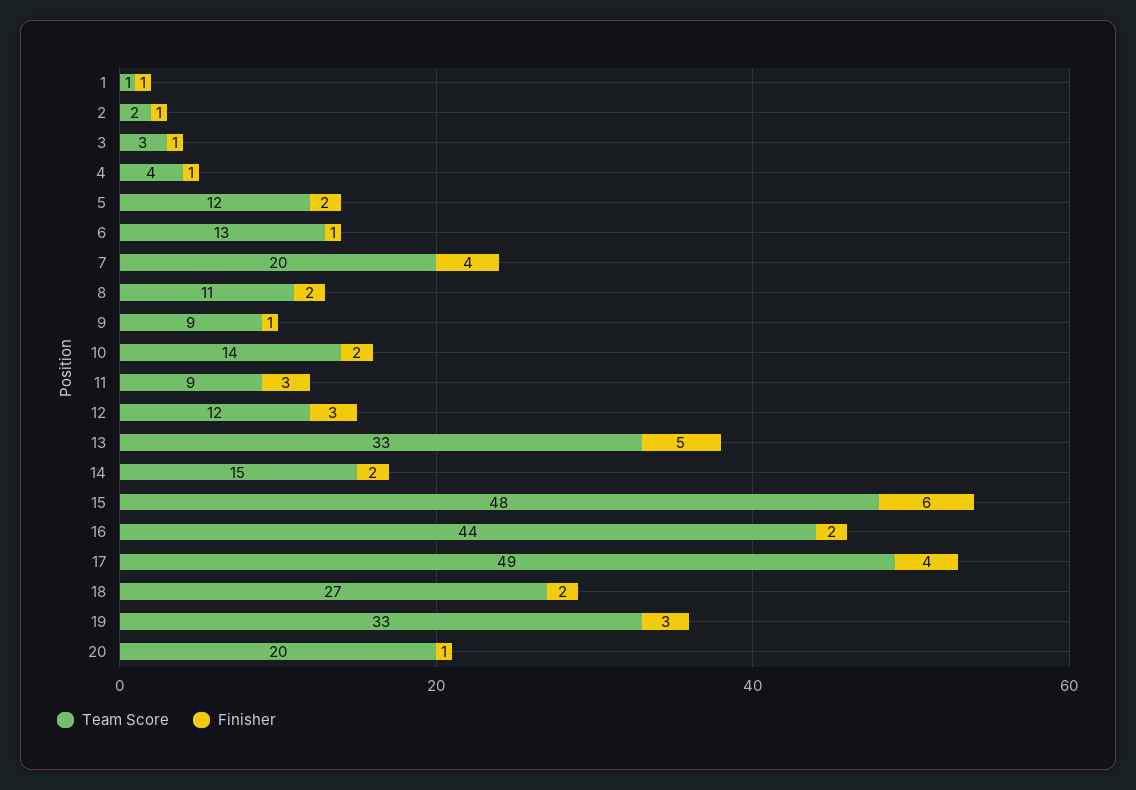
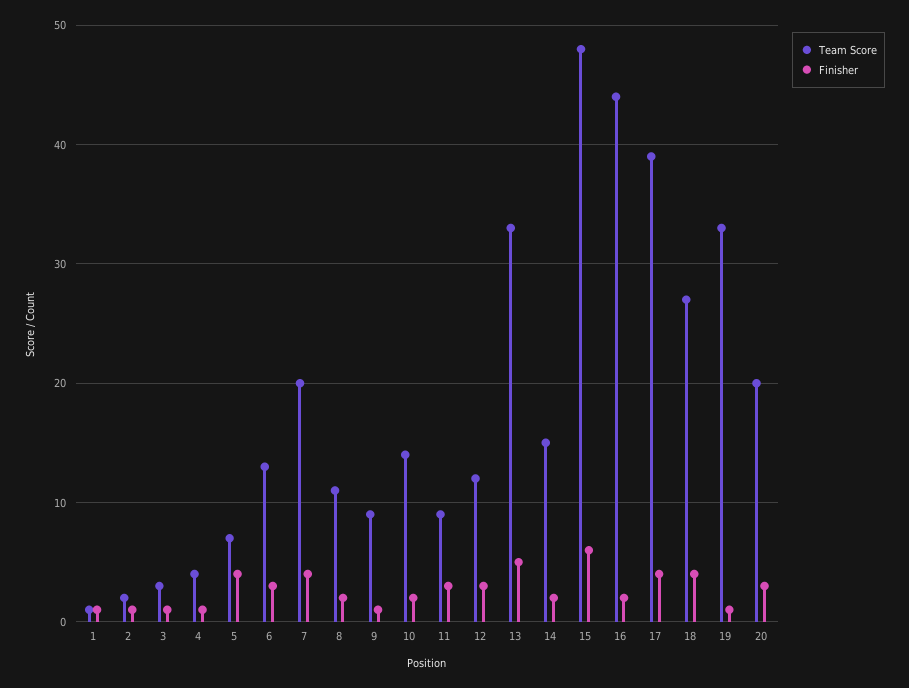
  {
    "Team Score": {
      "1": 1,
      "2": 2,
      "3": 3,
      "4": 4,
-     "5": 12,
+     "5": 7,
      "6": 13,
      "7": 20,
      "8": 11,
      "9": 9,
      "10": 14,
      "11": 9,
      "12": 12,
      "13": 33,
      "14": 15,
      "15": 48,
      "16": 44,
-     "17": 49,
+     "17": 39,
      "18": 27,
      "19": 33,
      "20": 20
    },
    "Finisher": {
      "1": 1,
      "2": 1,
      "3": 1,
      "4": 1,
-     "5": 2,
+     "5": 4,
-     "6": 1,
+     "6": 3,
      "7": 4,
      "8": 2,
      "9": 1,
      "10": 2,
      "11": 3,
      "12": 3,
      "13": 5,
      "14": 2,
      "15": 6,
      "16": 2,
      "17": 4,
-     "18": 2,
+     "18": 4,
-     "19": 3,
+     "19": 1,
-     "20": 1
+     "20": 3
    }
  }

